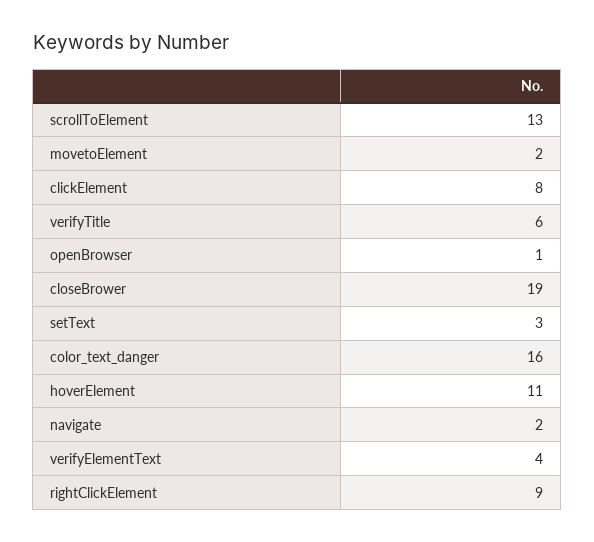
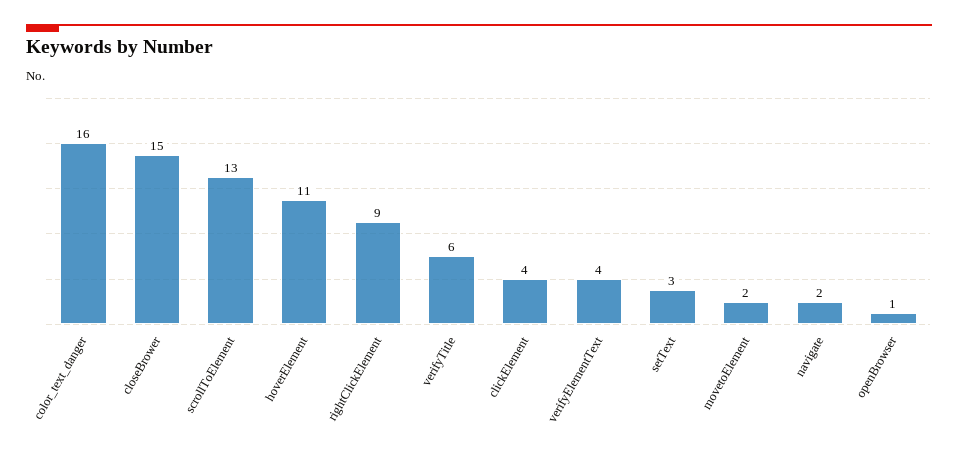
  {
    "scrollToElement": 13,
    "movetoElement": 2,
-   "clickElement": 8,
+   "clickElement": 4,
    "verifyTitle": 6,
    "openBrowser": 1,
-   "closeBrower": 19,
+   "closeBrower": 15,
    "setText": 3,
    "color_text_danger": 16,
    "hoverElement": 11,
    "navigate": 2,
    "verifyElementText": 4,
    "rightClickElement": 9
  }

